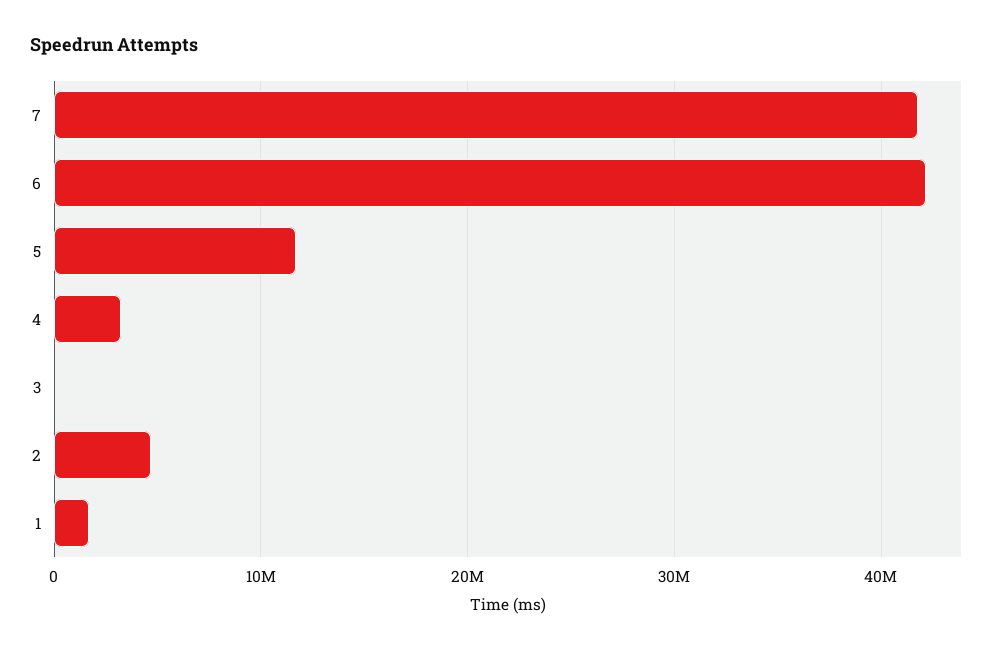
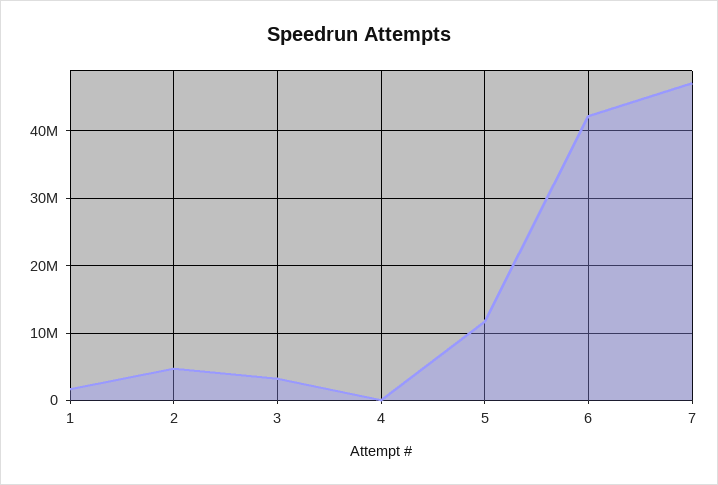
  {
-   "7": 42000000,
+   "7": 47000000,
    "6": 42000000,
    "5": 12000000,
-   "4": 3000000,
+   "4": 0,
-   "3": 0,
+   "3": 3000000,
    "2": 5000000,
    "1": 2000000
  }

